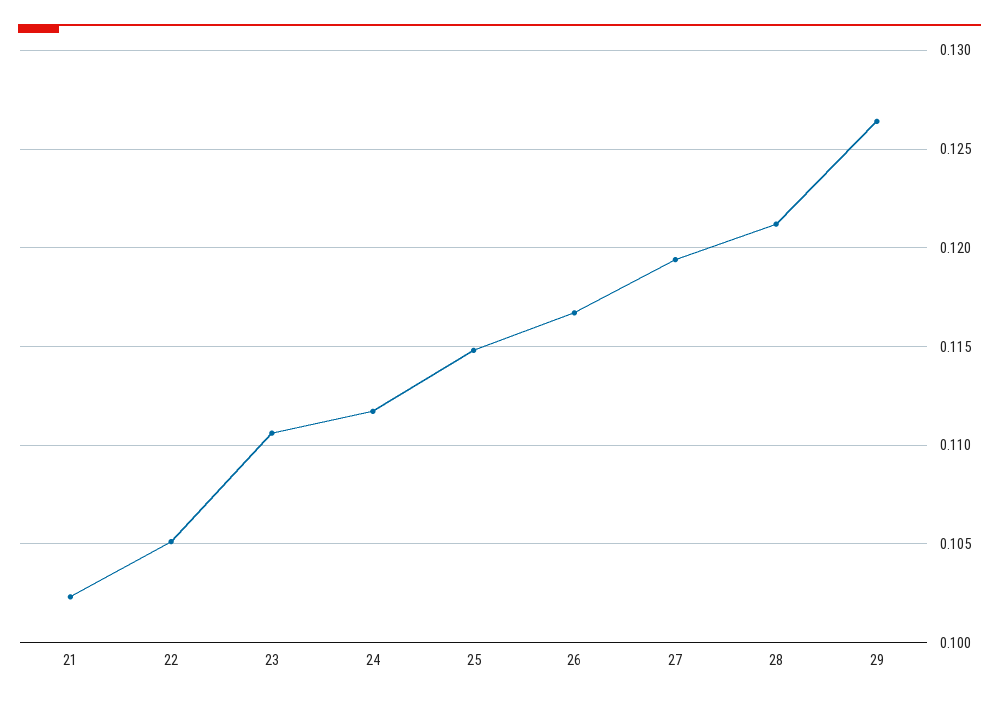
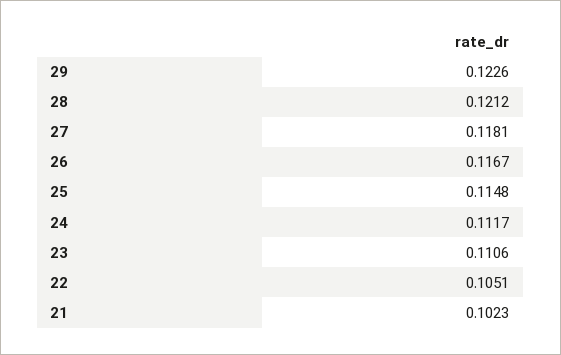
  {
    "21": 0.1023,
    "22": 0.1051,
    "23": 0.1106,
    "24": 0.1117,
    "25": 0.1148,
    "26": 0.1167,
-   "27": 0.1195,
+   "27": 0.1181,
    "28": 0.1212,
-   "29": 0.1265
+   "29": 0.1226
  }

